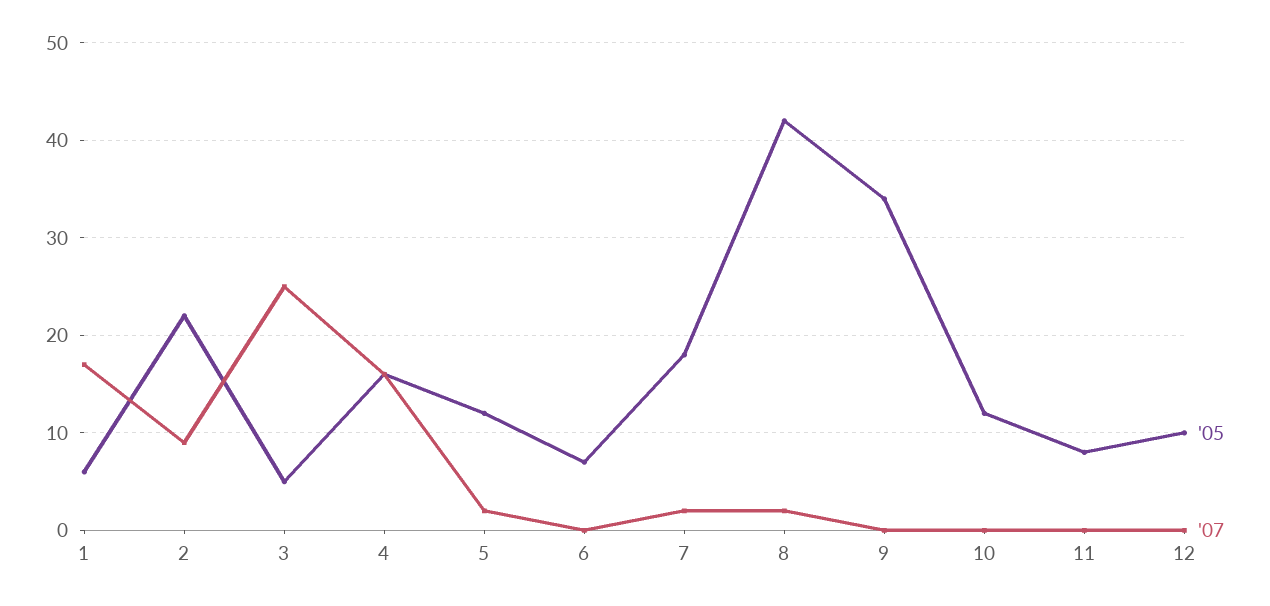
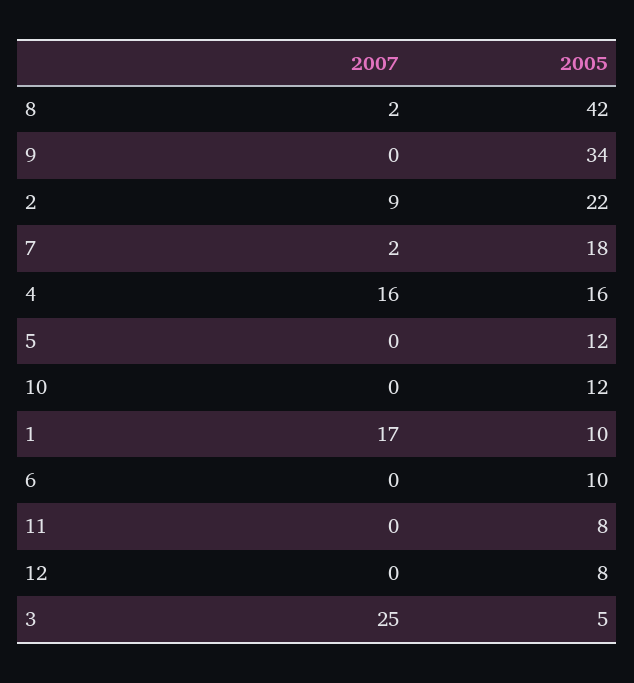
  {
    "'05": {
-     "1": 6,
+     "1": 10,
      "2": 22,
      "3": 5,
      "4": 16,
      "5": 12,
-     "6": 7,
+     "6": 10,
      "7": 18,
      "8": 42,
      "9": 34,
      "10": 12,
      "11": 8,
-     "12": 10
+     "12": 8
    },
    "'07": {
      "1": 17,
      "2": 9,
      "3": 25,
      "4": 16,
-     "5": 2,
+     "5": 0,
      "6": 0,
      "7": 2,
      "8": 2,
      "9": 0,
      "10": 0,
      "11": 0,
      "12": 0
    }
  }

